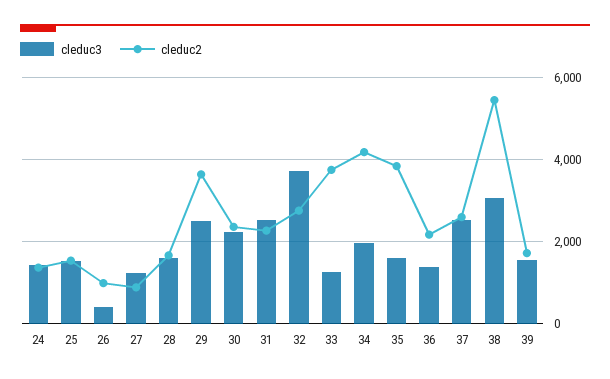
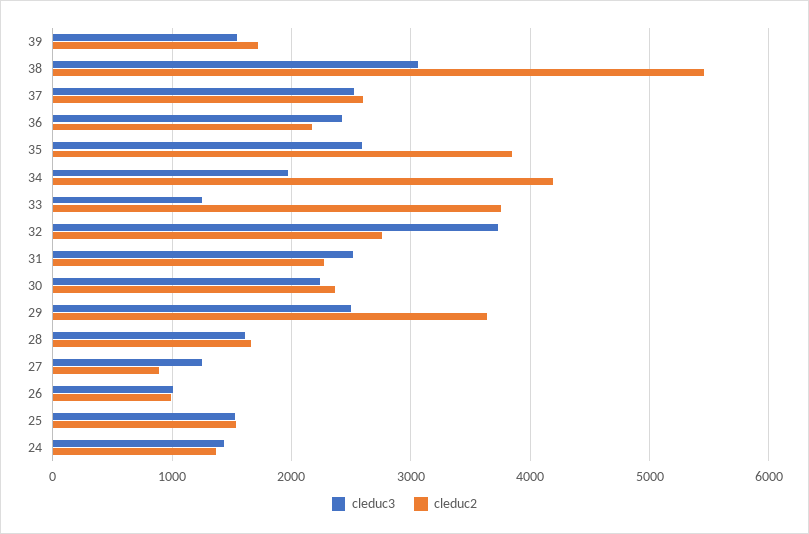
  {
    "cleduc3": {
      "24": 1400,
      "25": 1500,
-     "26": 400,
+     "26": 1000,
      "27": 1200,
      "28": 1600,
      "29": 2500,
      "30": 2200,
      "31": 2500,
      "32": 3700,
      "33": 1300,
      "34": 2000,
-     "35": 1600,
+     "35": 2600,
-     "36": 1400,
+     "36": 2400,
      "37": 2500,
      "38": 3100,
      "39": 1500
    },
    "cleduc2": {
      "24": 1400,
      "25": 1500,
      "26": 1000,
      "27": 900,
      "28": 1700,
      "29": 3600,
      "30": 2400,
      "31": 2300,
      "32": 2800,
      "33": 3800,
      "34": 4200,
      "35": 3800,
      "36": 2200,
      "37": 2600,
      "38": 5500,
      "39": 1700
    }
  }

